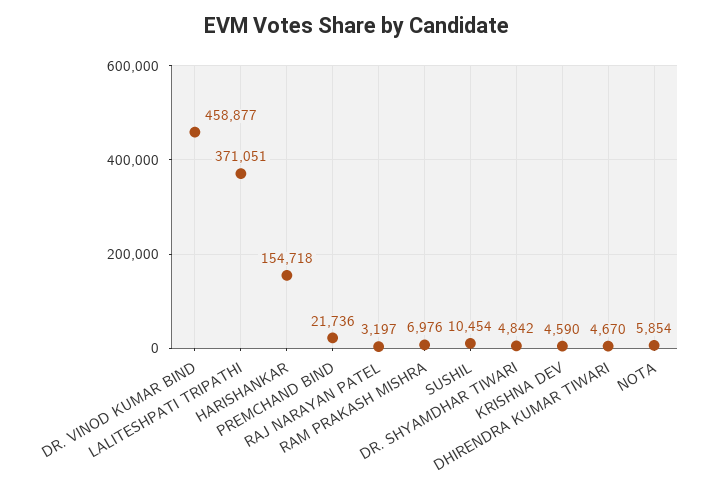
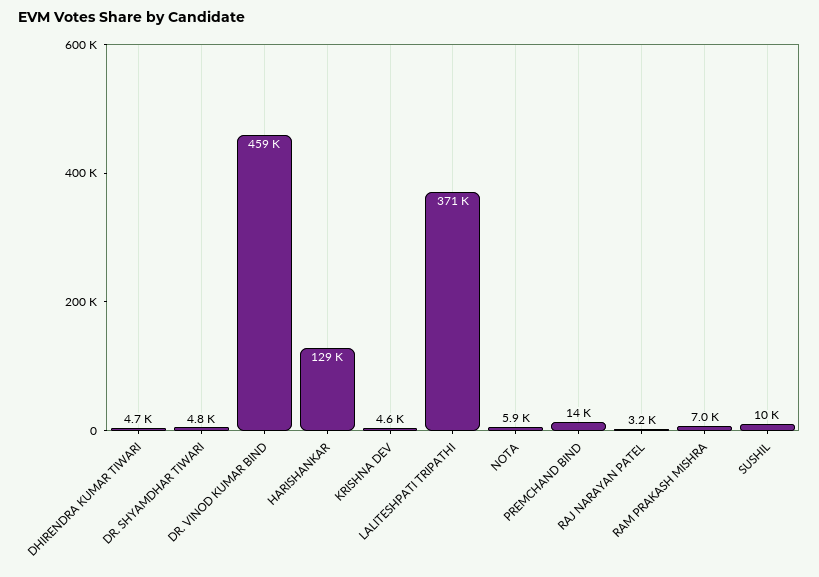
  {
    "DR. VINOD KUMAR BIND": 458877,
    "LALITESHPATI TRIPATHI": 371051,
-   "HARISHANKAR": 154718,
+   "HARISHANKAR": 129000,
-   "PREMCHAND BIND": 21736,
+   "PREMCHAND BIND": 14000,
    "RAJ NARAYAN PATEL": 3197,
    "RAM PRAKASH MISHRA": 6976,
    "SUSHIL": 10454,
    "DR. SHYAMDHAR TIWARI": 4842,
    "KRISHNA DEV": 4590,
    "DHIRENDRA KUMAR TIWARI": 4670,
    "NOTA": 5854
  }

